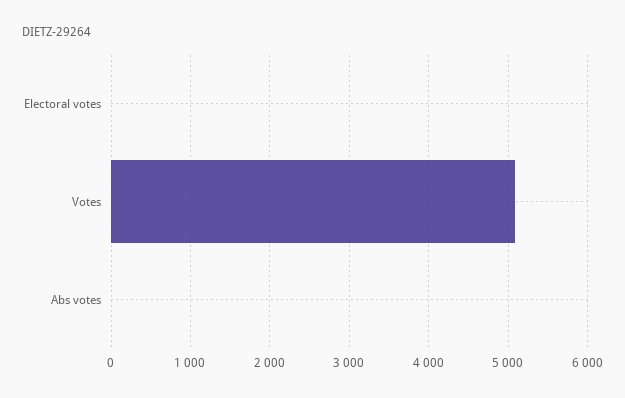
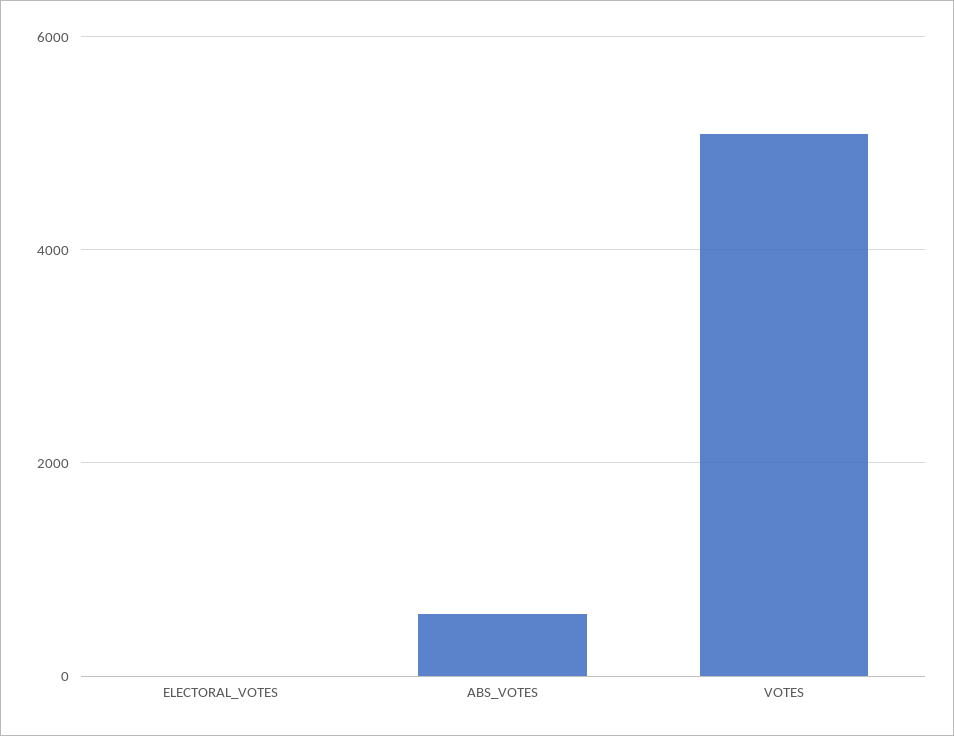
  {
    "Electoral votes": 0,
    "Votes": 5100,
-   "Abs votes": 0
+   "Abs votes": 600
  }

